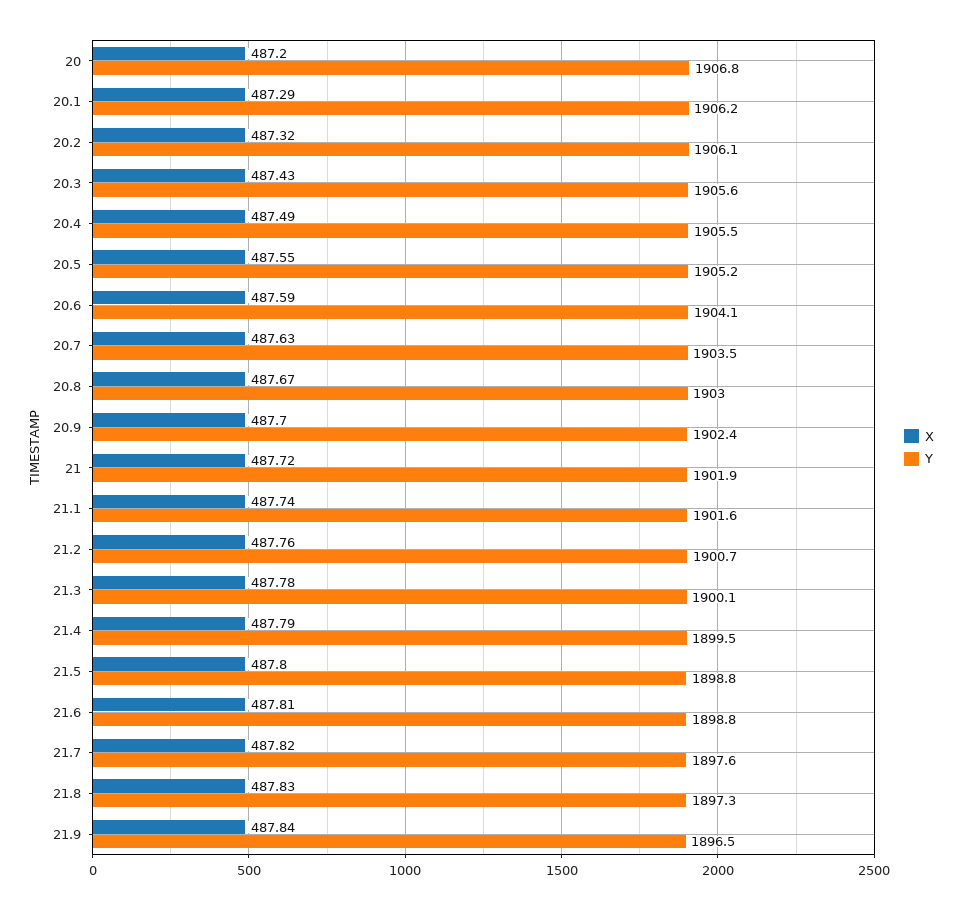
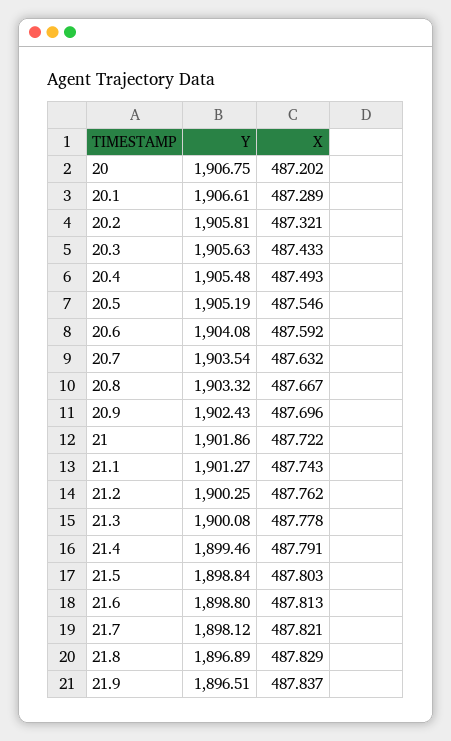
  {
    "X": {
      "20": 487.202,
      "20.1": 487.289,
      "20.2": 487.321,
      "20.3": 487.433,
      "20.4": 487.493,
      "20.5": 487.546,
      "20.6": 487.592,
      "20.7": 487.632,
      "20.8": 487.667,
      "20.9": 487.696,
      "21": 487.722,
      "21.1": 487.743,
      "21.2": 487.762,
      "21.3": 487.778,
      "21.4": 487.791,
      "21.5": 487.803,
      "21.6": 487.813,
      "21.7": 487.821,
      "21.8": 487.829,
      "21.9": 487.837
    },
    "Y": {
      "20": 1906.75,
-     "20.1": 1906.2,
+     "20.1": 1906.61,
-     "20.2": 1906.1,
+     "20.2": 1905.81,
      "20.3": 1905.63,
      "20.4": 1905.48,
      "20.5": 1905.19,
      "20.6": 1904.08,
      "20.7": 1903.54,
-     "20.8": 1903,
+     "20.8": 1903.32,
      "20.9": 1902.43,
      "21": 1901.86,
-     "21.1": 1901.6,
+     "21.1": 1901.27,
-     "21.2": 1900.7,
+     "21.2": 1900.25,
      "21.3": 1900.08,
      "21.4": 1899.46,
      "21.5": 1898.84,
      "21.6": 1898.8,
-     "21.7": 1897.6,
+     "21.7": 1898.12,
-     "21.8": 1897.3,
+     "21.8": 1896.89,
      "21.9": 1896.51
    }
  }

